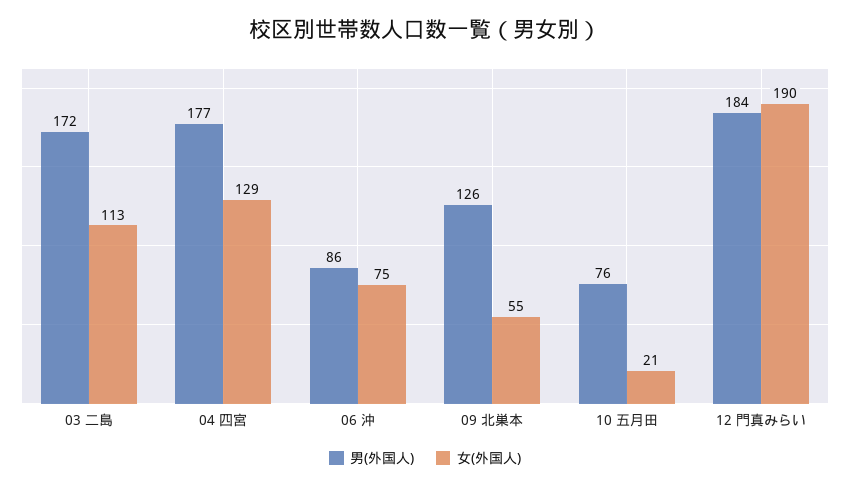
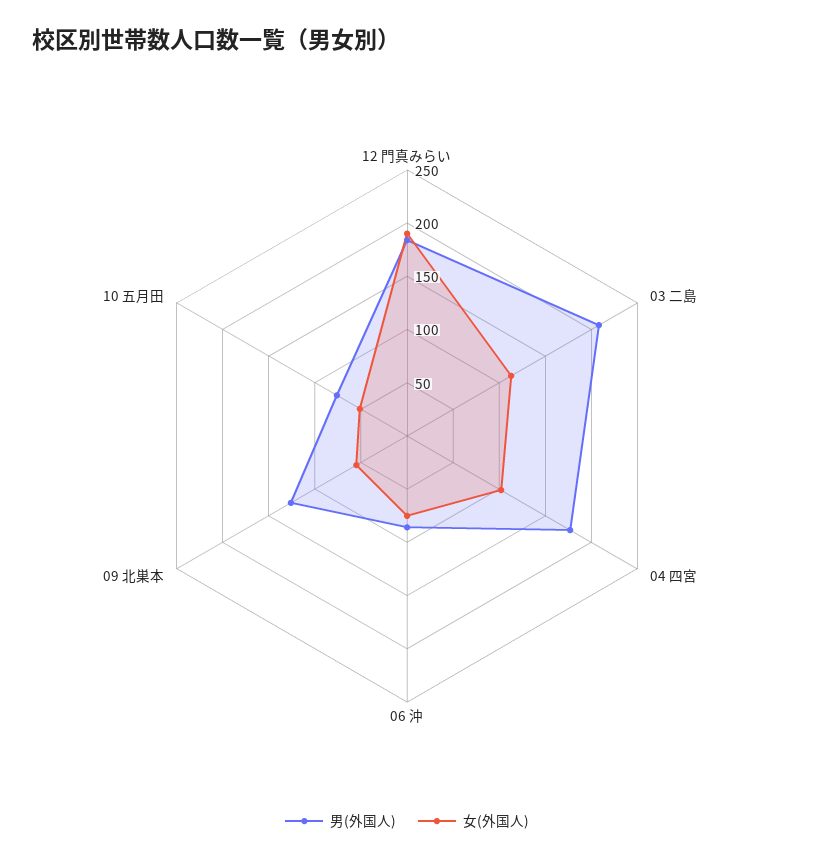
  {
    "男(外国人)": {
-     "03 二島": 172,
+     "03 二島": 210,
      "04 四宮": 177,
      "06 沖": 86,
      "09 北巣本": 126,
      "10 五月田": 76,
      "12 門真みらい": 184
    },
    "女(外国人)": {
      "03 二島": 113,
-     "04 四宮": 129,
+     "04 四宮": 100,
      "06 沖": 75,
      "09 北巣本": 55,
-     "10 五月田": 21,
+     "10 五月田": 50,
      "12 門真みらい": 190
    }
  }

